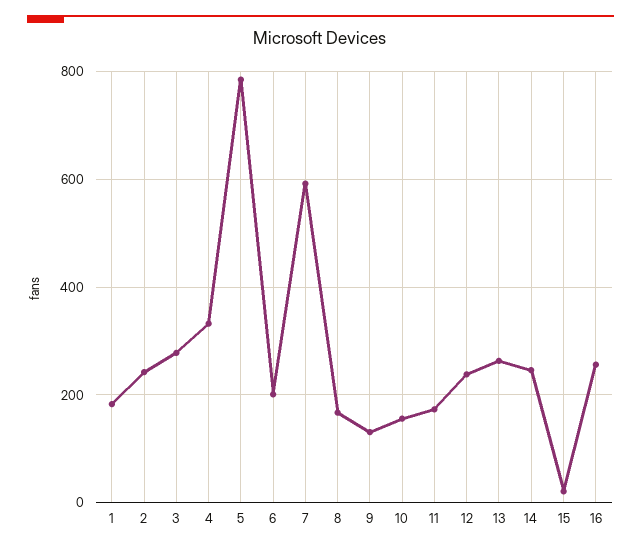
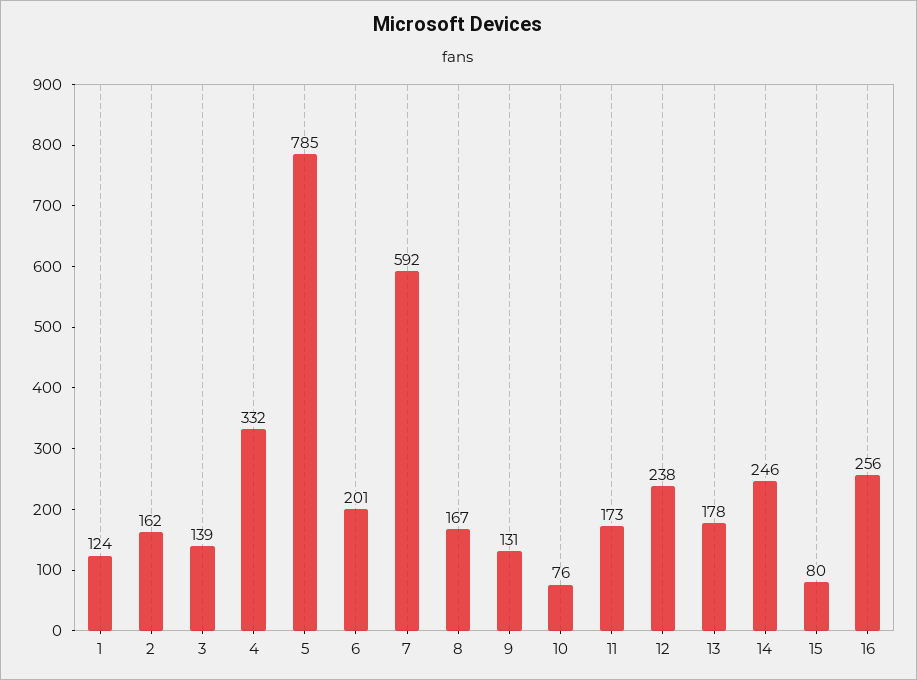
  {
-   "1": 180,
+   "1": 124,
-   "2": 240,
+   "2": 162,
-   "3": 280,
+   "3": 139,
    "4": 332,
    "5": 785,
    "6": 201,
    "7": 592,
    "8": 167,
    "9": 131,
-   "10": 160,
+   "10": 76,
    "11": 173,
    "12": 238,
-   "13": 260,
+   "13": 178,
    "14": 246,
-   "15": 20,
+   "15": 80,
    "16": 256
  }

